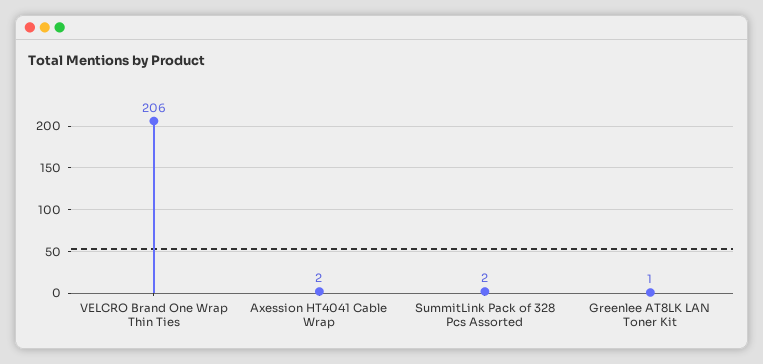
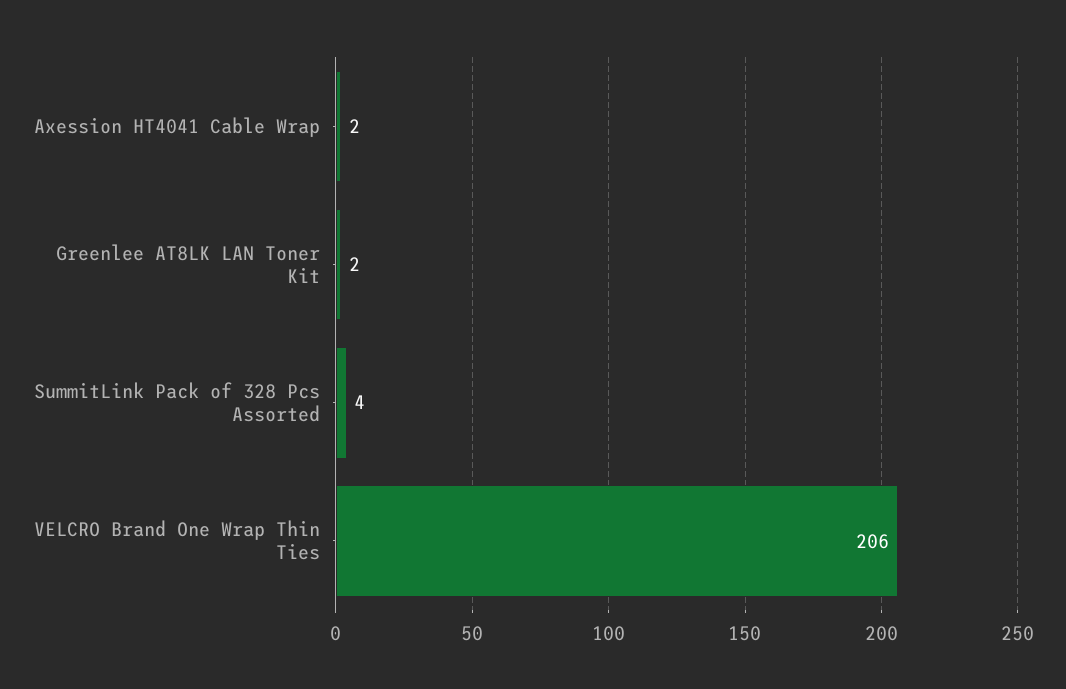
  {
    "VELCRO Brand One Wrap Thin Ties": 206,
    "Axession HT4041 Cable Wrap": 2,
-   "SummitLink Pack of 328 Pcs Assorted": 2,
+   "SummitLink Pack of 328 Pcs Assorted": 4,
-   "Greenlee AT8LK LAN Toner Kit": 1
+   "Greenlee AT8LK LAN Toner Kit": 2
  }

